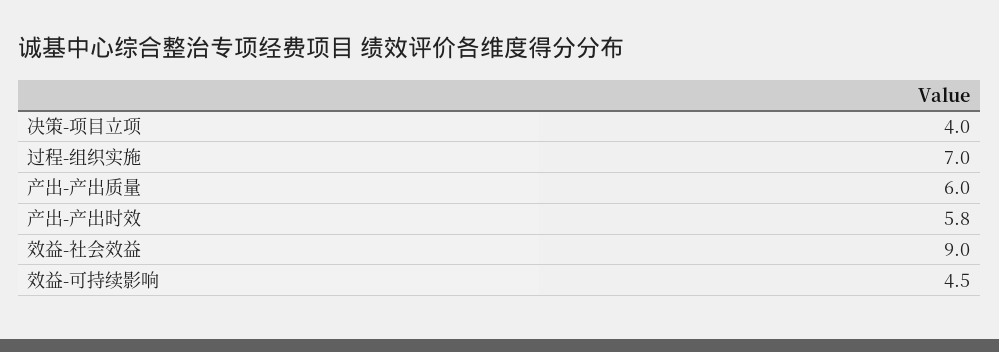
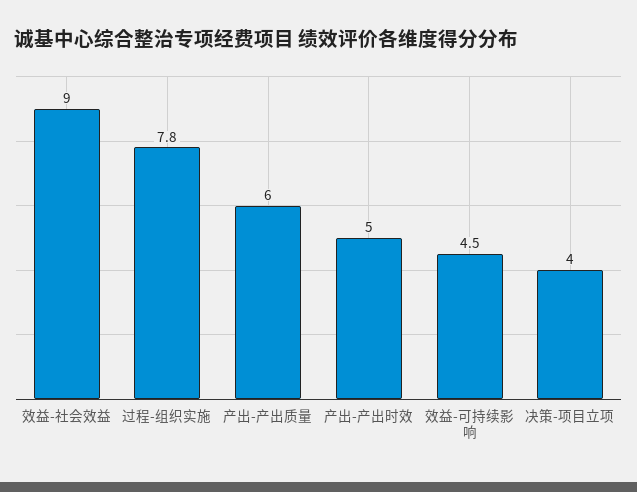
  {
    "决策-项目立项": 4,
-   "过程-组织实施": 7,
+   "过程-组织实施": 7.8,
    "产出-产出质量": 6,
-   "产出-产出时效": 5.8,
+   "产出-产出时效": 5,
    "效益-社会效益": 9,
    "效益-可持续影响": 4.5
  }

